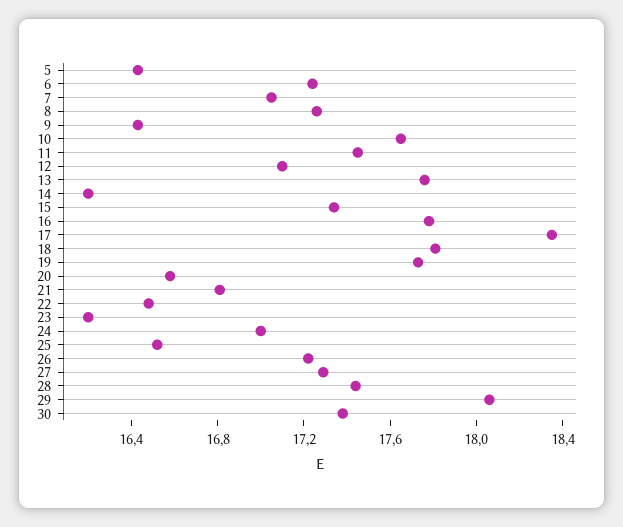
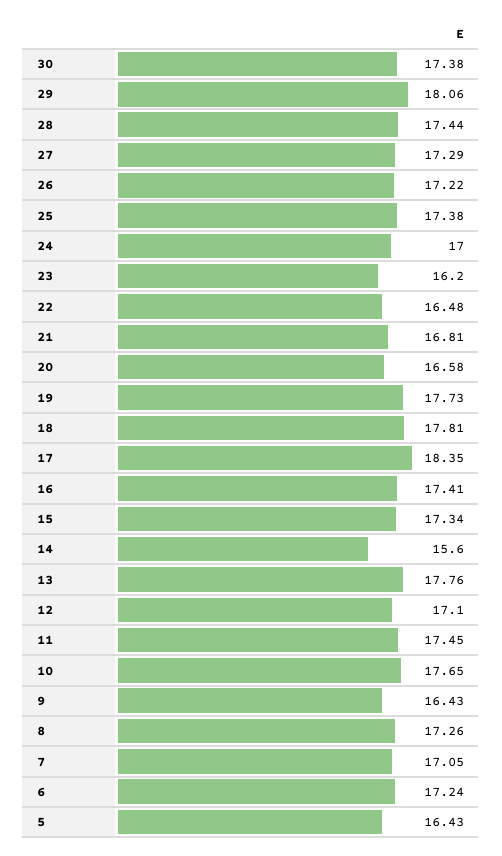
  {
    "5": 16.43,
    "6": 17.24,
    "7": 17.05,
    "8": 17.26,
    "9": 16.43,
    "10": 17.65,
    "11": 17.45,
    "12": 17.1,
    "13": 17.76,
-   "14": 16.2,
+   "14": 15.6,
    "15": 17.34,
-   "16": 17.8,
+   "16": 17.41,
    "17": 18.35,
    "18": 17.81,
    "19": 17.73,
    "20": 16.58,
    "21": 16.81,
    "22": 16.48,
    "23": 16.2,
    "24": 17,
-   "25": 16.5,
+   "25": 17.38,
    "26": 17.22,
    "27": 17.29,
    "28": 17.44,
    "29": 18.06,
    "30": 17.38
  }

